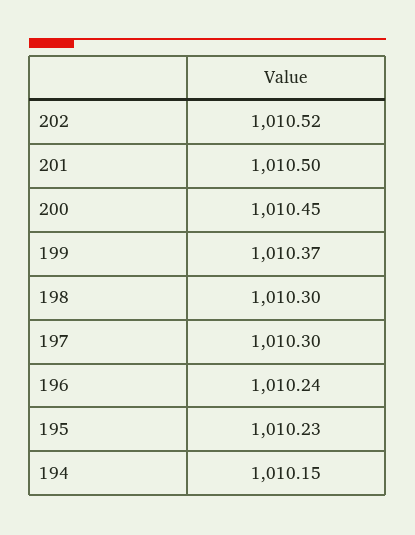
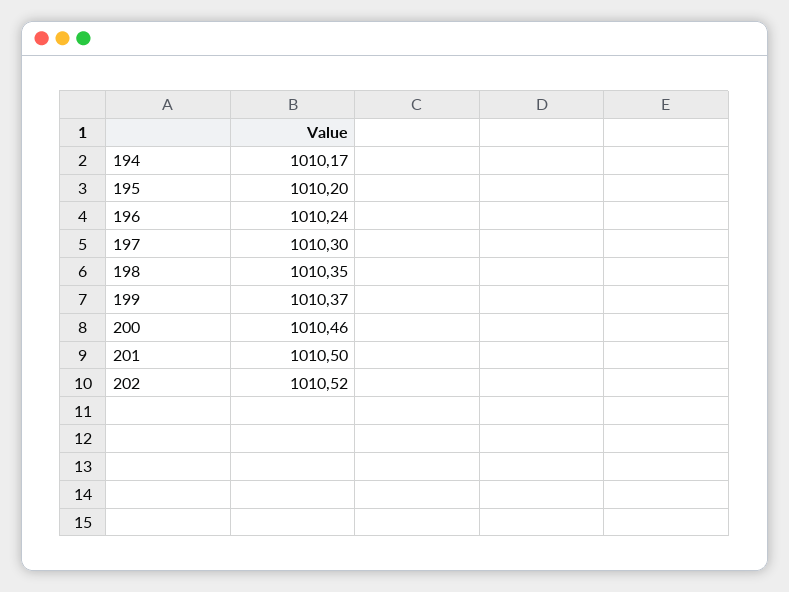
  {
    "202": 1010.52,
    "201": 1010.5,
-   "200": 1010.45,
+   "200": 1010.46,
    "199": 1010.37,
-   "198": 1010.3,
+   "198": 1010.35,
    "197": 1010.3,
    "196": 1010.24,
-   "195": 1010.23,
+   "195": 1010.2,
-   "194": 1010.15
+   "194": 1010.17
  }

